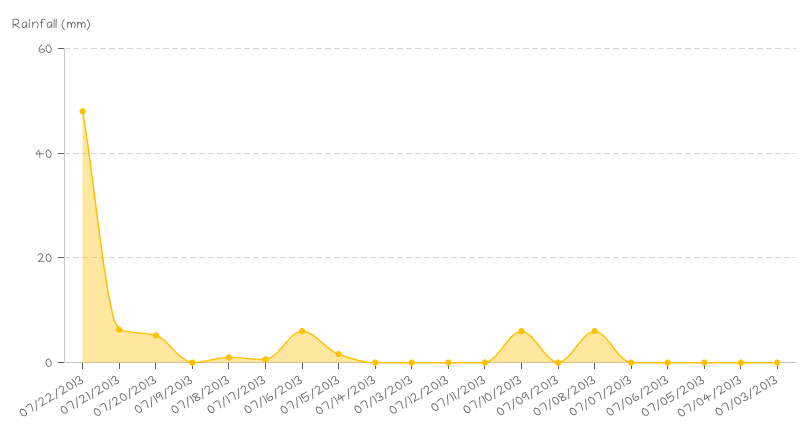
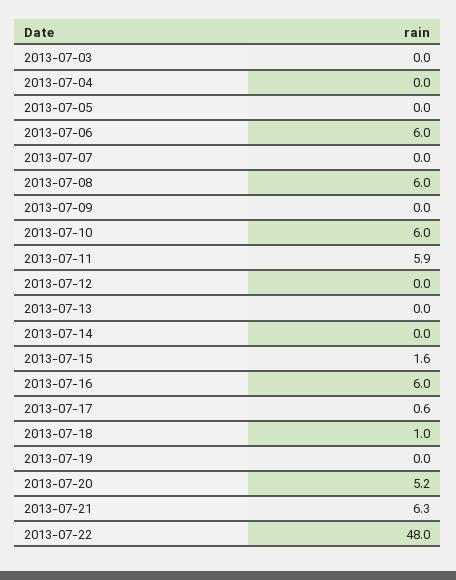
  {
    "07/22/2013": 48,
    "07/21/2013": 6.3,
    "07/20/2013": 5.2,
    "07/19/2013": 0,
    "07/18/2013": 1,
    "07/17/2013": 0.6,
    "07/16/2013": 6,
    "07/15/2013": 1.6,
    "07/14/2013": 0,
    "07/13/2013": 0,
    "07/12/2013": 0,
-   "07/11/2013": 0,
+   "07/11/2013": 5.9,
    "07/10/2013": 6,
    "07/09/2013": 0,
    "07/08/2013": 6,
    "07/07/2013": 0,
-   "07/06/2013": 0,
+   "07/06/2013": 6,
    "07/05/2013": 0,
    "07/04/2013": 0,
    "07/03/2013": 0
  }

